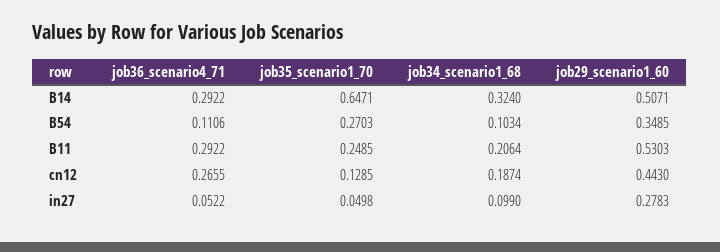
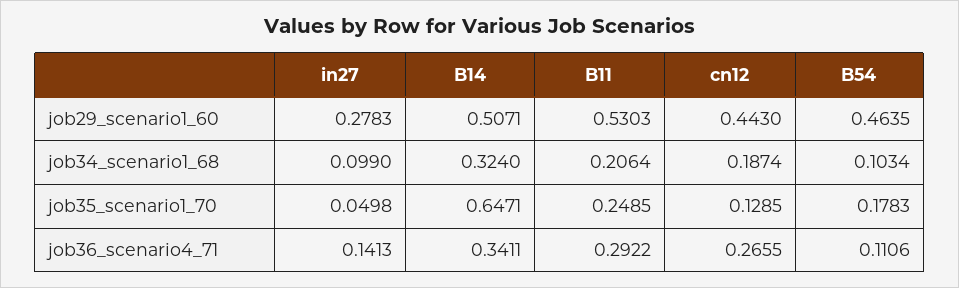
  {
    "job36_scenario4_71": {
-     "B14": 0.2922,
+     "B14": 0.3411,
      "B54": 0.1106,
      "B11": 0.2922,
      "cn12": 0.2655,
-     "in27": 0.0522
+     "in27": 0.1413
    },
    "job35_scenario1_70": {
      "B14": 0.6471,
-     "B54": 0.2703,
+     "B54": 0.1783,
      "B11": 0.2485,
      "cn12": 0.1285,
      "in27": 0.0498
    },
    "job34_scenario1_68": {
      "B14": 0.324,
      "B54": 0.1034,
      "B11": 0.2064,
      "cn12": 0.1874,
      "in27": 0.099
    },
    "job29_scenario1_60": {
      "B14": 0.5071,
-     "B54": 0.3485,
+     "B54": 0.4635,
      "B11": 0.5303,
      "cn12": 0.443,
      "in27": 0.2783
    }
  }

